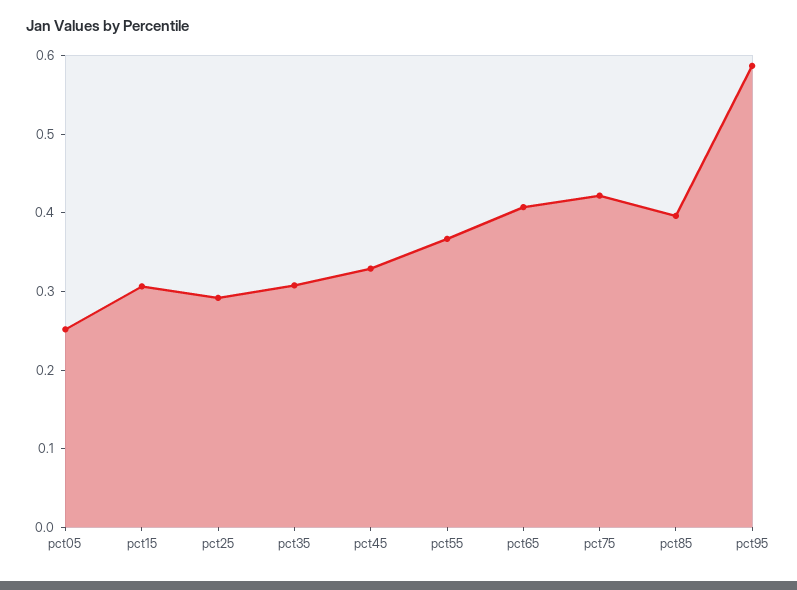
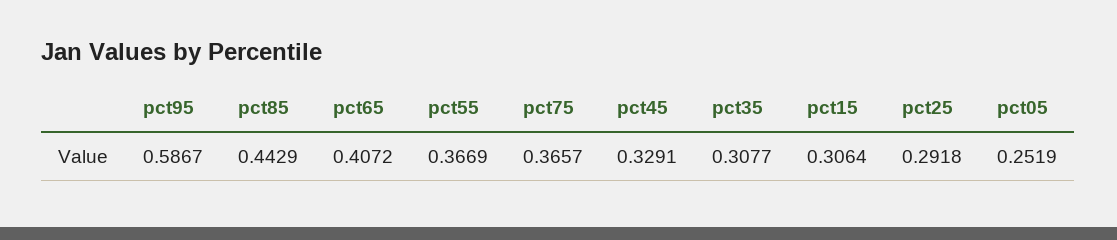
  {
    "pct05": 0.2519,
    "pct15": 0.3064,
    "pct25": 0.2918,
    "pct35": 0.3077,
    "pct45": 0.3291,
    "pct55": 0.3669,
    "pct65": 0.4072,
-   "pct75": 0.42,
+   "pct75": 0.3657,
-   "pct85": 0.4,
+   "pct85": 0.4429,
    "pct95": 0.5867
  }

